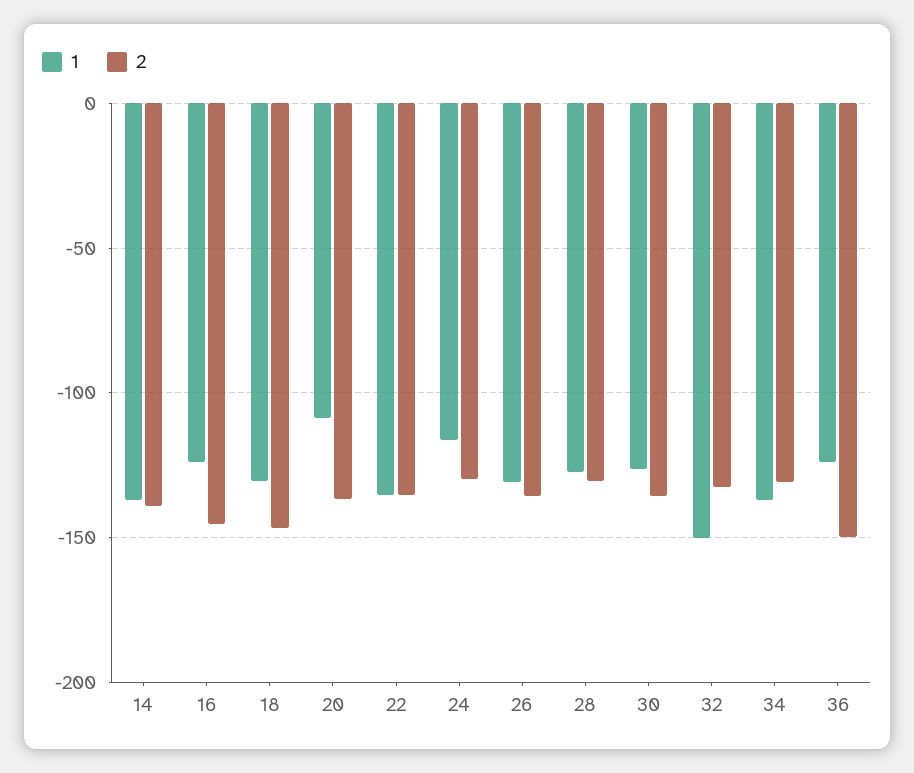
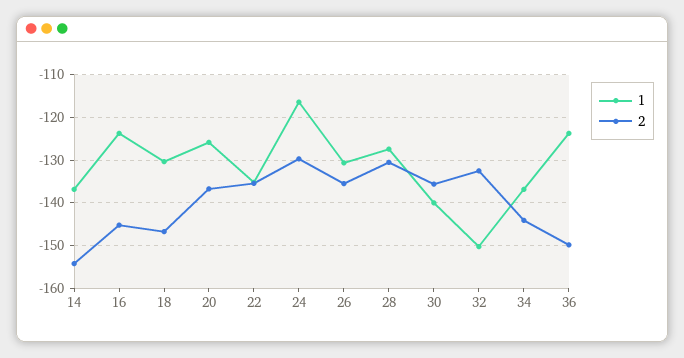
  {
    "1": {
      "14": -136,
      "16": -124,
      "18": -130,
-     "20": -110,
+     "20": -126,
      "22": -136,
      "24": -116,
      "26": -130,
      "28": -128,
-     "30": -125,
+     "30": -140,
      "32": -150,
      "34": -136,
      "36": -124
    },
    "2": {
-     "14": -140,
+     "14": -154,
      "16": -146,
      "18": -146,
      "20": -136,
      "22": -136,
      "24": -130,
      "26": -136,
      "28": -130,
      "30": -136,
      "32": -132,
-     "34": -130,
+     "34": -144,
      "36": -150
    }
  }

